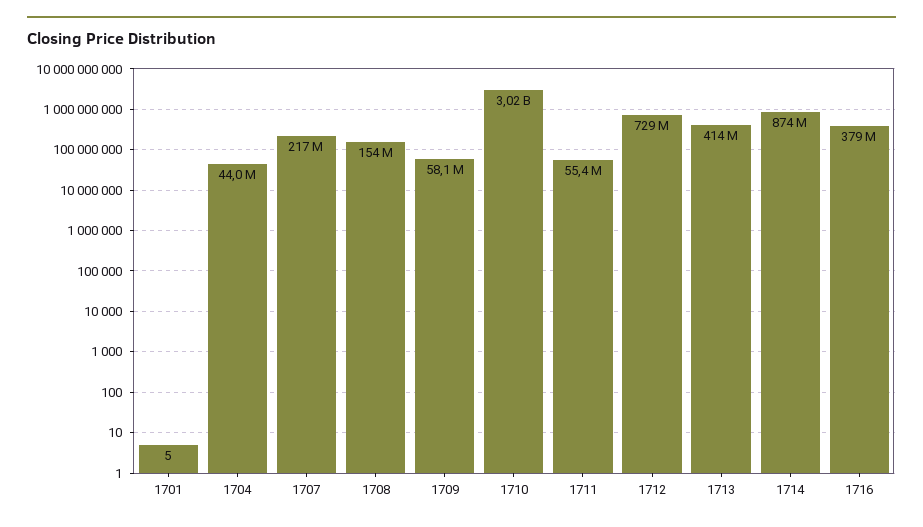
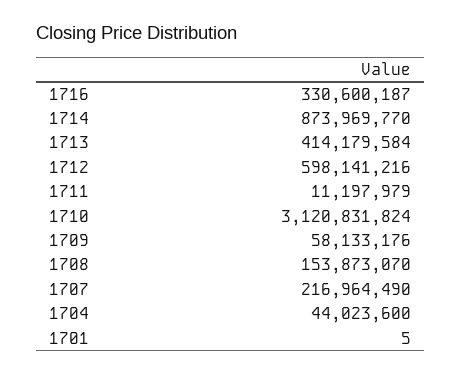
  {
    "1701": 5,
    "1704": 44023600,
    "1707": 216964490,
    "1708": 153873070,
    "1709": 58133176,
-   "1710": 3020000000,
+   "1710": 3120831824,
-   "1711": 55400000,
+   "1711": 11197979,
-   "1712": 729000000,
+   "1712": 598141216,
    "1713": 414179584,
    "1714": 873969770,
-   "1716": 379000000
+   "1716": 330600187
  }

